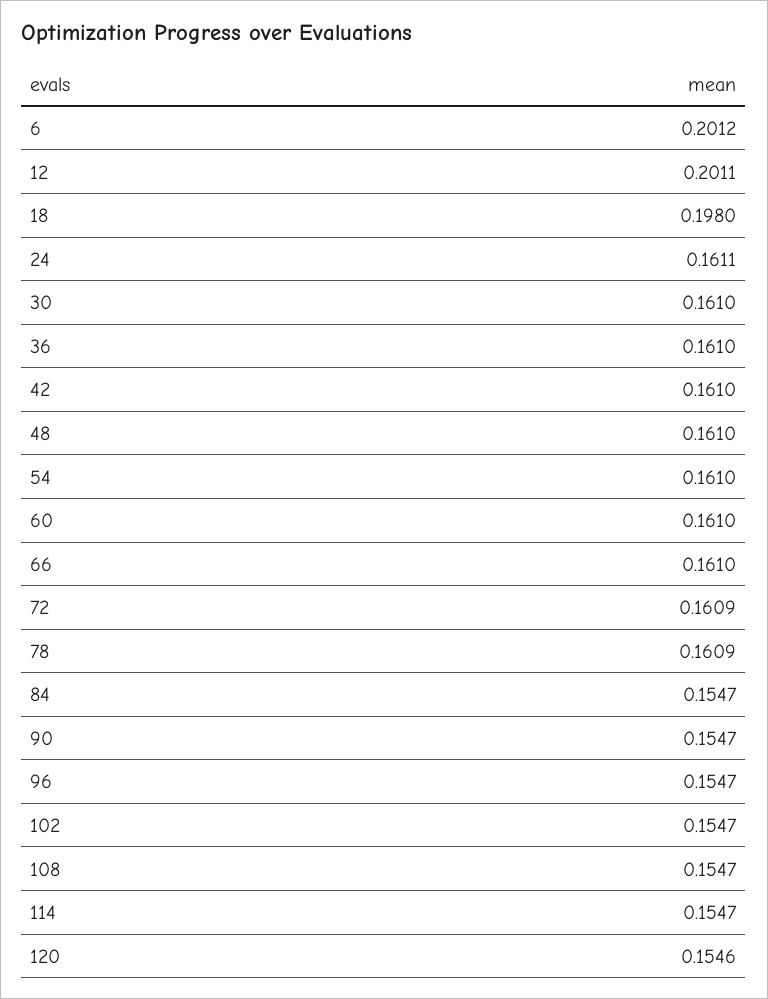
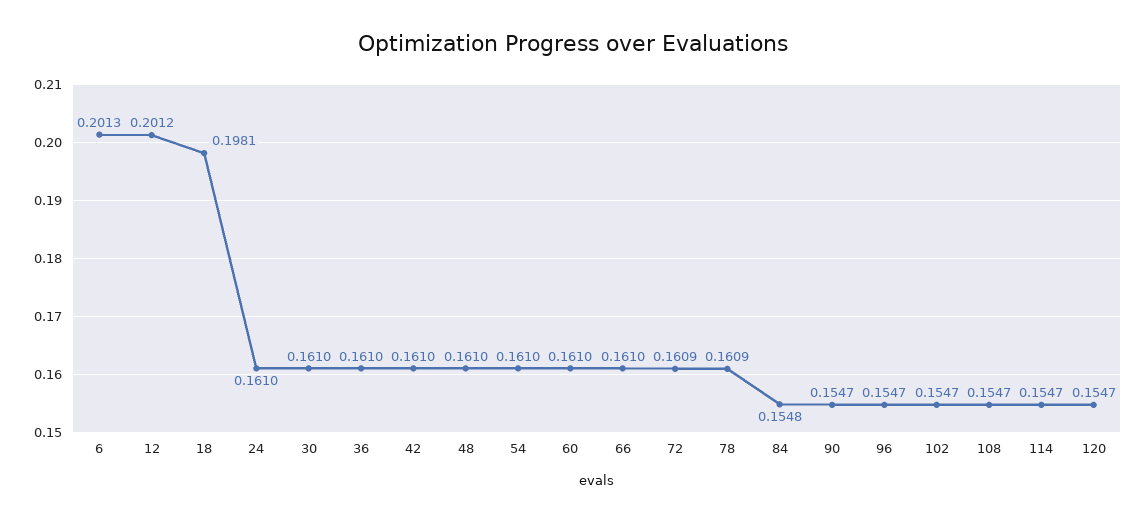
  {
-   "6": 0.2012,
+   "6": 0.2013,
-   "12": 0.2011,
+   "12": 0.2012,
-   "18": 0.198,
+   "18": 0.1981,
-   "24": 0.1611,
+   "24": 0.161,
    "30": 0.161,
    "36": 0.161,
    "42": 0.161,
    "48": 0.161,
    "54": 0.161,
    "60": 0.161,
    "66": 0.161,
    "72": 0.1609,
    "78": 0.1609,
-   "84": 0.1547,
+   "84": 0.1548,
    "90": 0.1547,
    "96": 0.1547,
    "102": 0.1547,
    "108": 0.1547,
    "114": 0.1547,
-   "120": 0.1546
+   "120": 0.1547
  }

